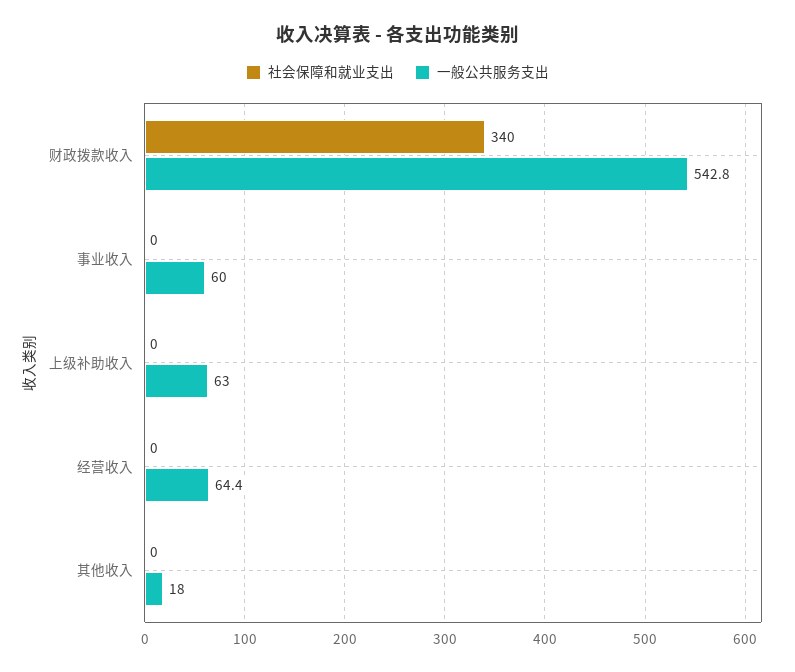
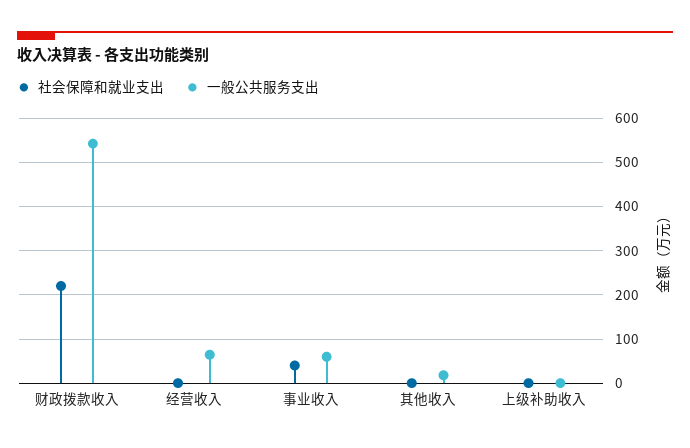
  {
    "社会保障和就业支出": {
-     "财政拨款收入": 340,
+     "财政拨款收入": 220,
-     "事业收入": 0,
+     "事业收入": 40,
      "上级补助收入": 0,
      "经营收入": 0,
      "其他收入": 0
    },
    "一般公共服务支出": {
      "财政拨款收入": 542.8,
      "事业收入": 60,
-     "上级补助收入": 63,
+     "上级补助收入": 0,
      "经营收入": 64.4,
      "其他收入": 18
    }
  }

